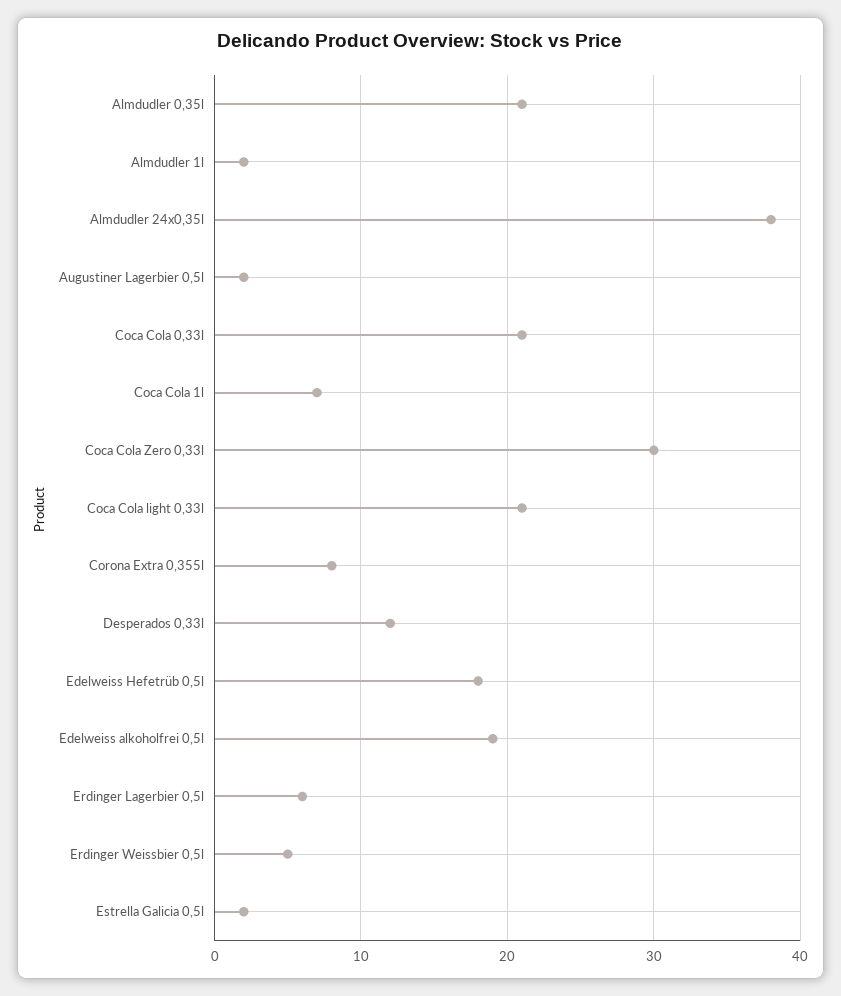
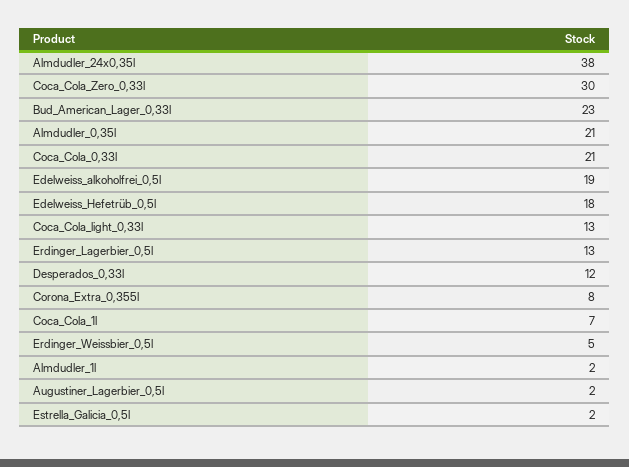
  {
    "Almdudler 0,35l": 21,
    "Almdudler 1l": 2,
    "Almdudler 24x0,35l": 38,
    "Augustiner Lagerbier 0,5l": 2,
    "Coca Cola 0,33l": 21,
    "Coca Cola 1l": 7,
    "Coca Cola Zero 0,33l": 30,
-   "Coca Cola light 0,33l": 21,
+   "Coca Cola light 0,33l": 13,
    "Corona Extra 0,355l": 8,
    "Desperados 0,33l": 12,
    "Edelweiss Hefetrüb 0,5l": 18,
    "Edelweiss alkoholfrei 0,5l": 19,
-   "Erdinger Lagerbier 0,5l": 6,
+   "Erdinger Lagerbier 0,5l": 13,
    "Erdinger Weissbier 0,5l": 5,
-   "Estrella Galicia 0,5l": 2
+   "Estrella Galicia 0,5l": 2,
+   "Bud_American_Lager_0,33l": 23
  }

